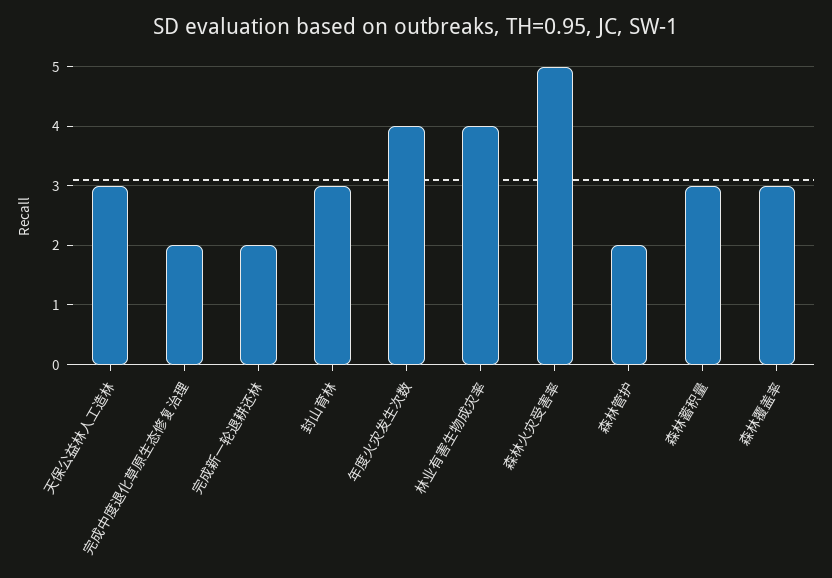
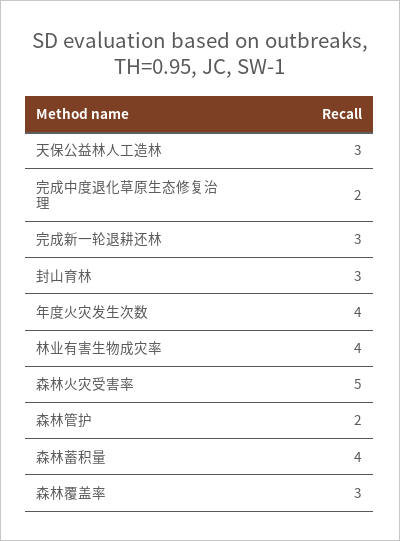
  {
    "天保公益林人工造林": 3,
    "完成中度退化草原生态修复治理": 2,
-   "完成新一轮退耕还林": 2,
+   "完成新一轮退耕还林": 3,
    "封山育林": 3,
    "年度火灾发生次数": 4,
    "林业有害生物成灾率": 4,
    "森林火灾受害率": 5,
    "森林管护": 2,
-   "森林蓄积量": 3,
+   "森林蓄积量": 4,
    "森林覆盖率": 3
  }

